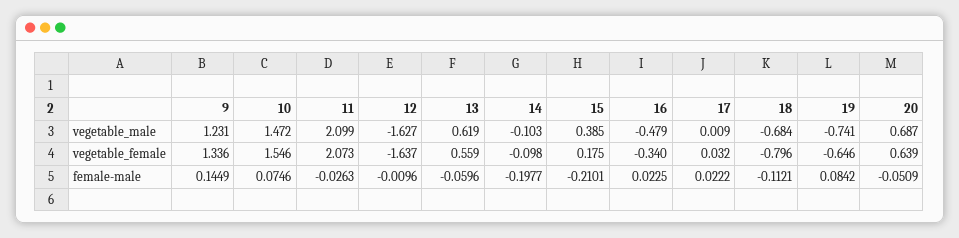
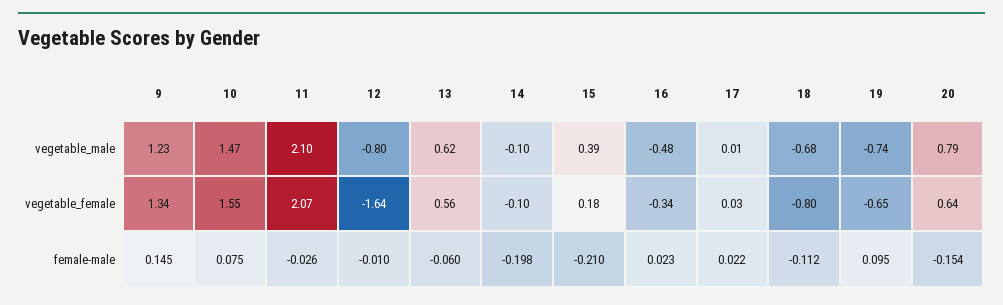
  {
    "9": {
      "vegetable_male": 1.231,
      "vegetable_female": 1.336,
      "female-male": 0.1449
    },
    "10": {
      "vegetable_male": 1.472,
      "vegetable_female": 1.546,
      "female-male": 0.0746
    },
    "11": {
      "vegetable_male": 2.099,
      "vegetable_female": 2.073,
      "female-male": -0.0263
    },
    "12": {
-     "vegetable_male": -1.627,
+     "vegetable_male": -0.8,
      "vegetable_female": -1.637,
      "female-male": -0.0096
    },
    "13": {
      "vegetable_male": 0.619,
      "vegetable_female": 0.559,
      "female-male": -0.0596
    },
    "14": {
      "vegetable_male": -0.103,
      "vegetable_female": -0.098,
      "female-male": -0.1977
    },
    "15": {
      "vegetable_male": 0.385,
      "vegetable_female": 0.175,
      "female-male": -0.2101
    },
    "16": {
      "vegetable_male": -0.479,
      "vegetable_female": -0.34,
      "female-male": 0.0225
    },
    "17": {
      "vegetable_male": 0.009,
      "vegetable_female": 0.032,
      "female-male": 0.0222
    },
    "18": {
      "vegetable_male": -0.684,
      "vegetable_female": -0.796,
      "female-male": -0.1121
    },
    "19": {
      "vegetable_male": -0.741,
      "vegetable_female": -0.646,
-     "female-male": 0.0842
+     "female-male": 0.095
    },
    "20": {
-     "vegetable_male": 0.687,
+     "vegetable_male": 0.79,
      "vegetable_female": 0.639,
-     "female-male": -0.0509
+     "female-male": -0.154
    }
  }

